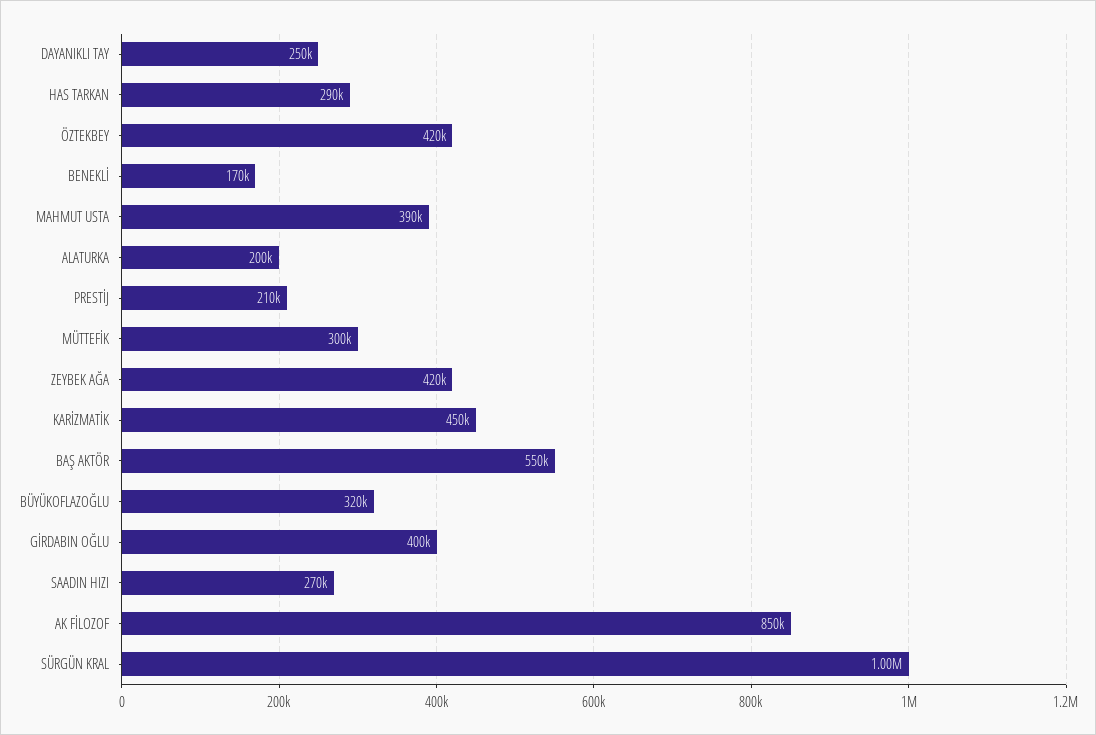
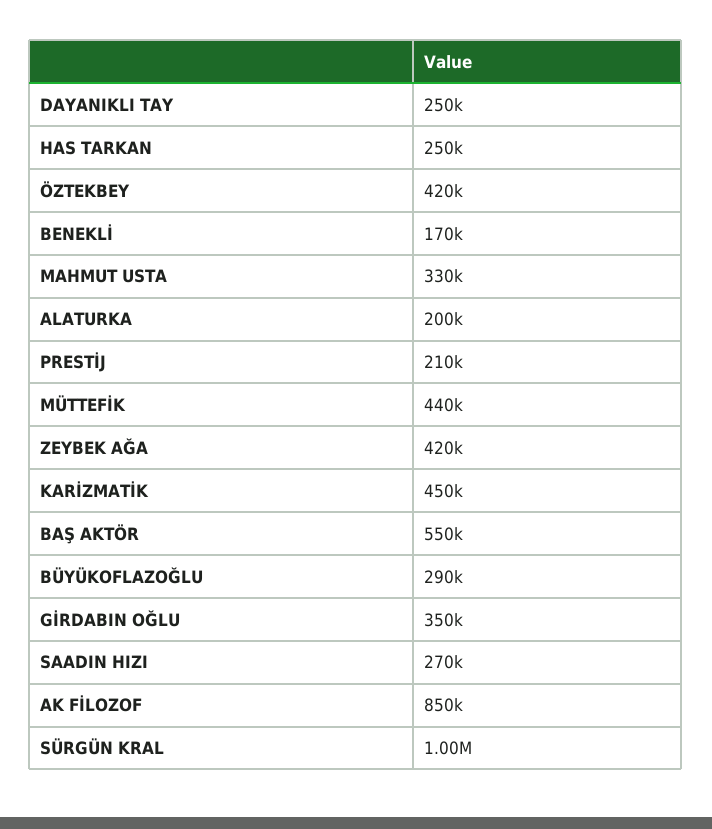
  {
    "DAYANIKLI TAY": 250000,
-   "HAS TARKAN": 290000,
+   "HAS TARKAN": 250000,
    "ÖZTEKBEY": 420000,
    "BENEKLİ": 170000,
-   "MAHMUT USTA": 390000,
+   "MAHMUT USTA": 330000,
    "ALATURKA": 200000,
    "PRESTİJ": 210000,
-   "MÜTTEFİK": 300000,
+   "MÜTTEFİK": 440000,
    "ZEYBEK AĞA": 420000,
    "KARİZMATİK": 450000,
    "BAŞ AKTÖR": 550000,
-   "BÜYÜKOFLAZOĞLU": 320000,
+   "BÜYÜKOFLAZOĞLU": 290000,
-   "GİRDABIN OĞLU": 400000,
+   "GİRDABIN OĞLU": 350000,
    "SAADIN HIZI": 270000,
    "AK FİLOZOF": 850000,
    "SÜRGÜN KRAL": 1000000
  }

